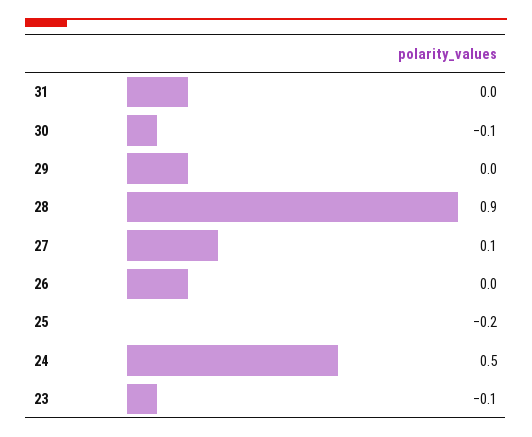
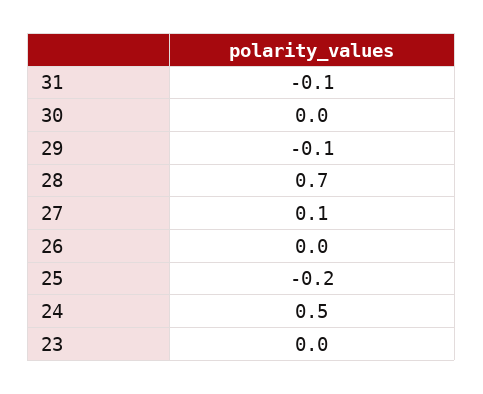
  {
-   "31": 0,
+   "31": -0.1,
-   "30": -0.1,
+   "30": 0,
-   "29": 0,
+   "29": -0.1,
-   "28": 0.9,
+   "28": 0.7,
    "27": 0.1,
    "26": 0,
    "25": -0.2,
    "24": 0.5,
-   "23": -0.1
+   "23": 0
  }

